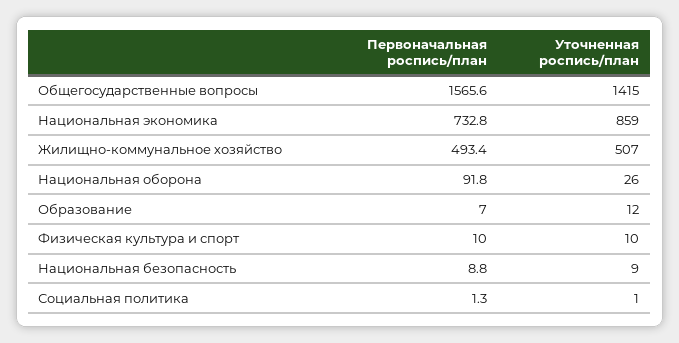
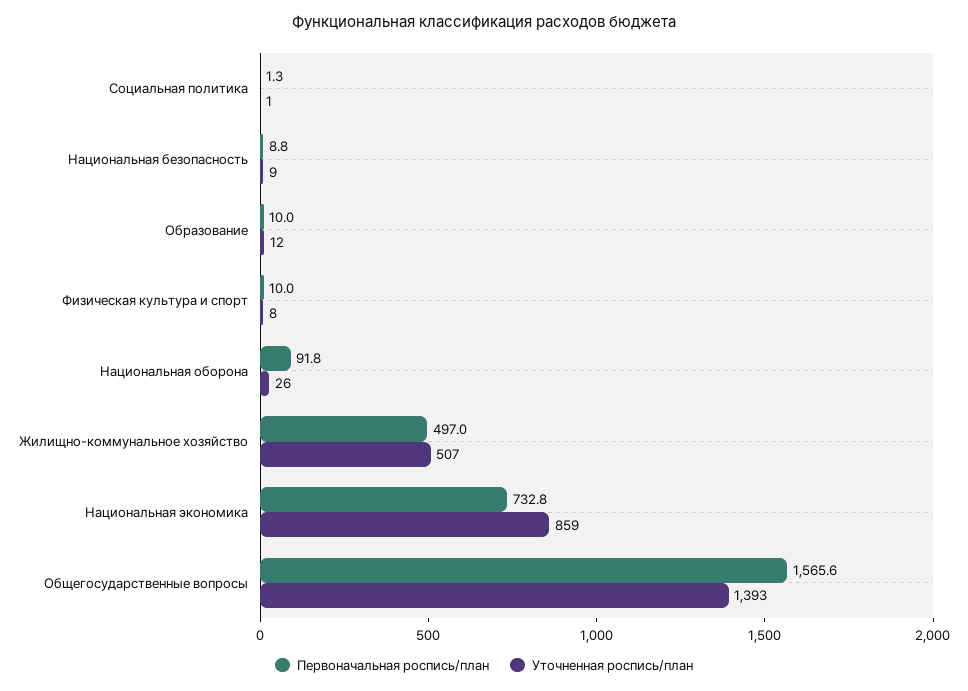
  {
    "Первоначальная роспись/план": {
      "Общегосударственные вопросы": 1565.6,
      "Национальная экономика": 732.8,
-     "Жилищно-коммунальное хозяйство": 493.4,
+     "Жилищно-коммунальное хозяйство": 497,
      "Национальная оборона": 91.8,
-     "Образование": 7,
+     "Образование": 10,
      "Физическая культура и спорт": 10,
      "Национальная безопасность": 8.8,
      "Социальная политика": 1.3
    },
    "Уточненная роспись/план": {
-     "Общегосударственные вопросы": 1415,
+     "Общегосударственные вопросы": 1393,
      "Национальная экономика": 859,
      "Жилищно-коммунальное хозяйство": 507,
      "Национальная оборона": 26,
      "Образование": 12,
-     "Физическая культура и спорт": 10,
+     "Физическая культура и спорт": 8,
      "Национальная безопасность": 9,
      "Социальная политика": 1
    }
  }

